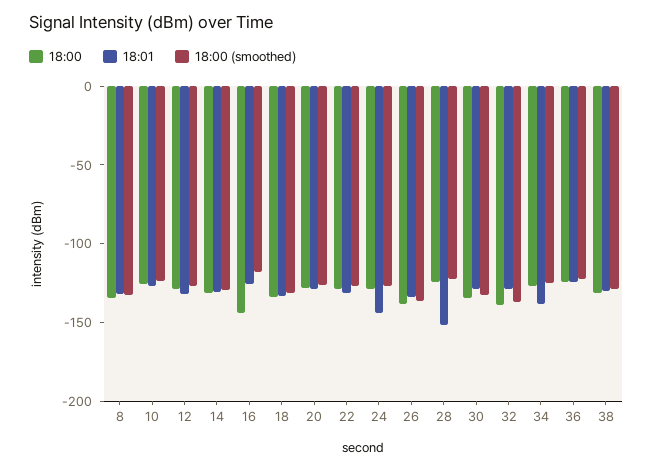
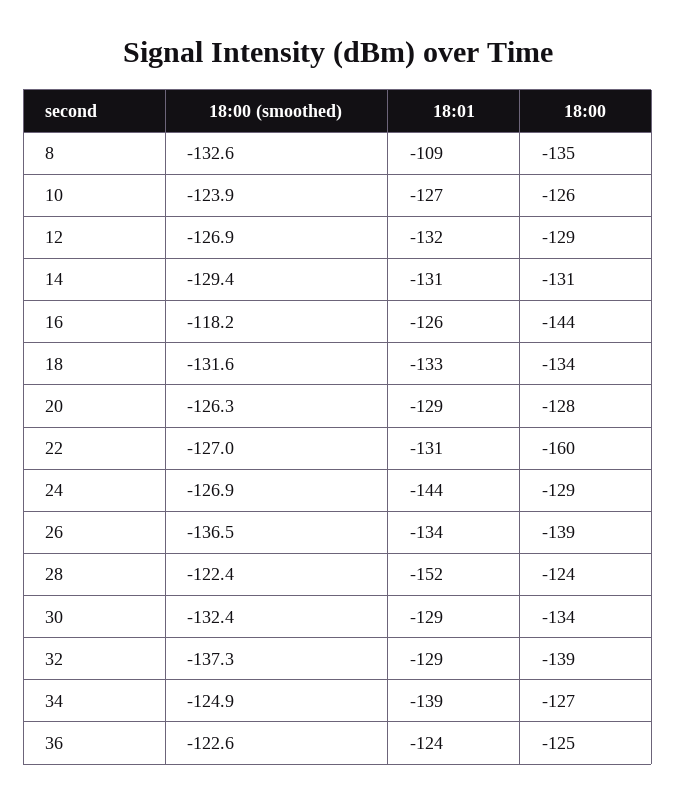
  {
    "18:00": {
      "8": -135,
      "10": -126,
      "12": -129,
      "14": -131,
      "16": -144,
      "18": -134,
      "20": -128,
-     "22": -130,
+     "22": -160,
      "24": -129,
      "26": -139,
      "28": -124,
      "30": -134,
      "32": -139,
      "34": -127,
-     "36": -125,
+     "36": -125
-     "38": -130
    },
    "18:01": {
-     "8": -130,
+     "8": -109,
      "10": -127,
      "12": -132,
      "14": -131,
      "16": -126,
      "18": -133,
      "20": -129,
      "22": -131,
      "24": -144,
      "26": -134,
      "28": -152,
      "30": -129,
      "32": -129,
      "34": -139,
-     "36": -124,
+     "36": -124
-     "38": -130
    },
    "18:00 (smoothed)": {
      "8": -132.6,
      "10": -123.9,
      "12": -126.9,
      "14": -129.4,
      "16": -118.2,
      "18": -131.6,
      "20": -126.3,
      "22": -127,
      "24": -126.9,
      "26": -136.5,
      "28": -122.4,
      "30": -132.4,
      "32": -137.3,
      "34": -124.9,
-     "36": -122.6,
+     "36": -122.6
-     "38": -130
    }
  }

